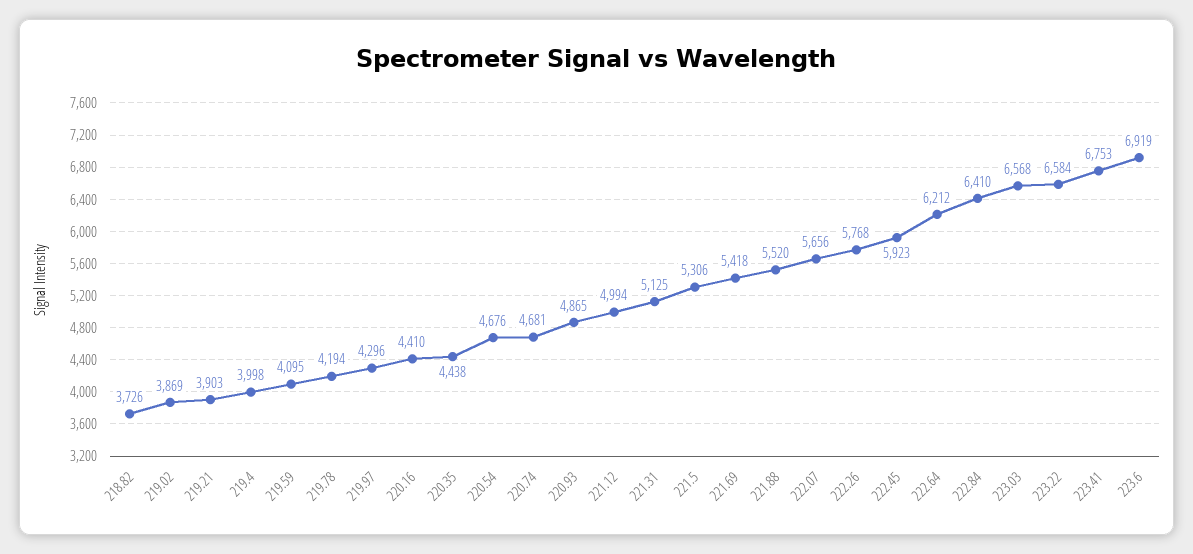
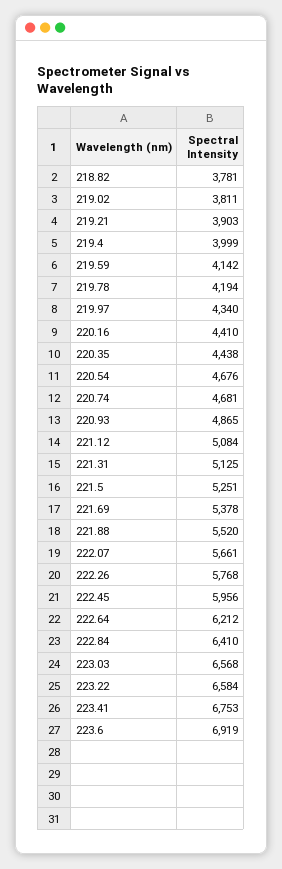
  {
-   "218.82": 3726,
+   "218.82": 3781,
-   "219.02": 3869,
+   "219.02": 3811,
    "219.21": 3903,
-   "219.4": 3998,
+   "219.4": 3999,
-   "219.59": 4095,
+   "219.59": 4142,
    "219.78": 4194,
-   "219.97": 4296,
+   "219.97": 4340,
    "220.16": 4410,
    "220.35": 4438,
    "220.54": 4676,
    "220.74": 4681,
    "220.93": 4865,
-   "221.12": 4994,
+   "221.12": 5084,
    "221.31": 5125,
-   "221.5": 5306,
+   "221.5": 5251,
-   "221.69": 5418,
+   "221.69": 5378,
    "221.88": 5520,
-   "222.07": 5656,
+   "222.07": 5661,
    "222.26": 5768,
-   "222.45": 5923,
+   "222.45": 5956,
    "222.64": 6212,
    "222.84": 6410,
    "223.03": 6568,
    "223.22": 6584,
    "223.41": 6753,
    "223.6": 6919
  }

